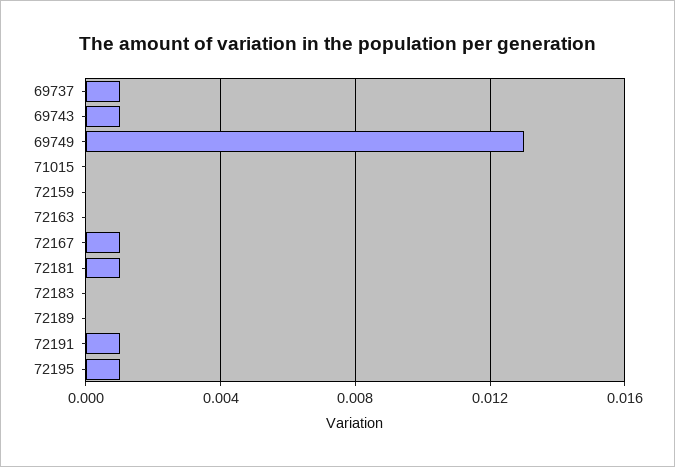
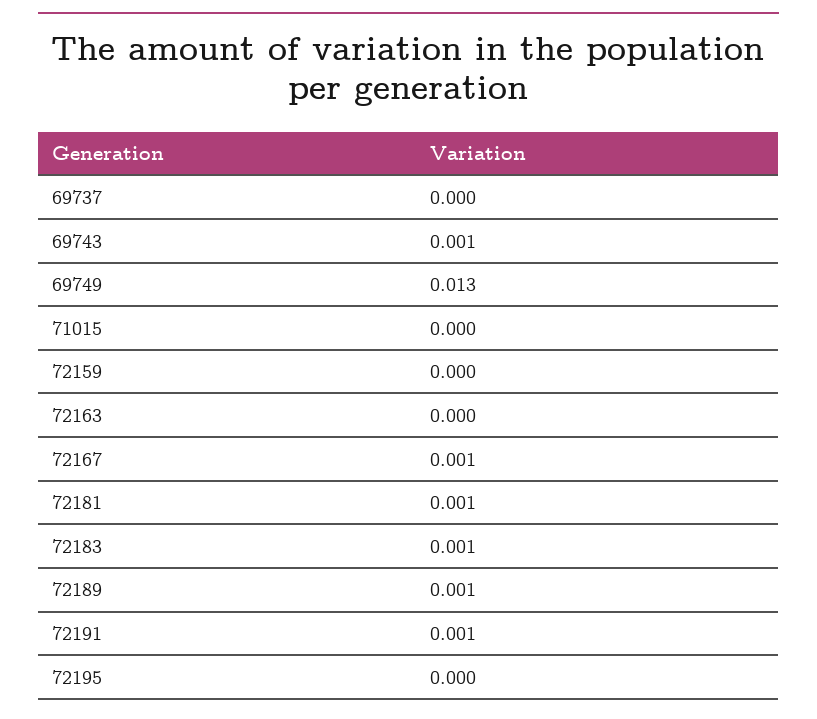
  {
-   "69737": 0.001,
+   "69737": 0,
    "69743": 0.001,
    "69749": 0.013,
    "71015": 0,
    "72159": 0,
    "72163": 0,
    "72167": 0.001,
    "72181": 0.001,
-   "72183": 0,
+   "72183": 0.001,
-   "72189": 0,
+   "72189": 0.001,
    "72191": 0.001,
-   "72195": 0.001
+   "72195": 0
  }

